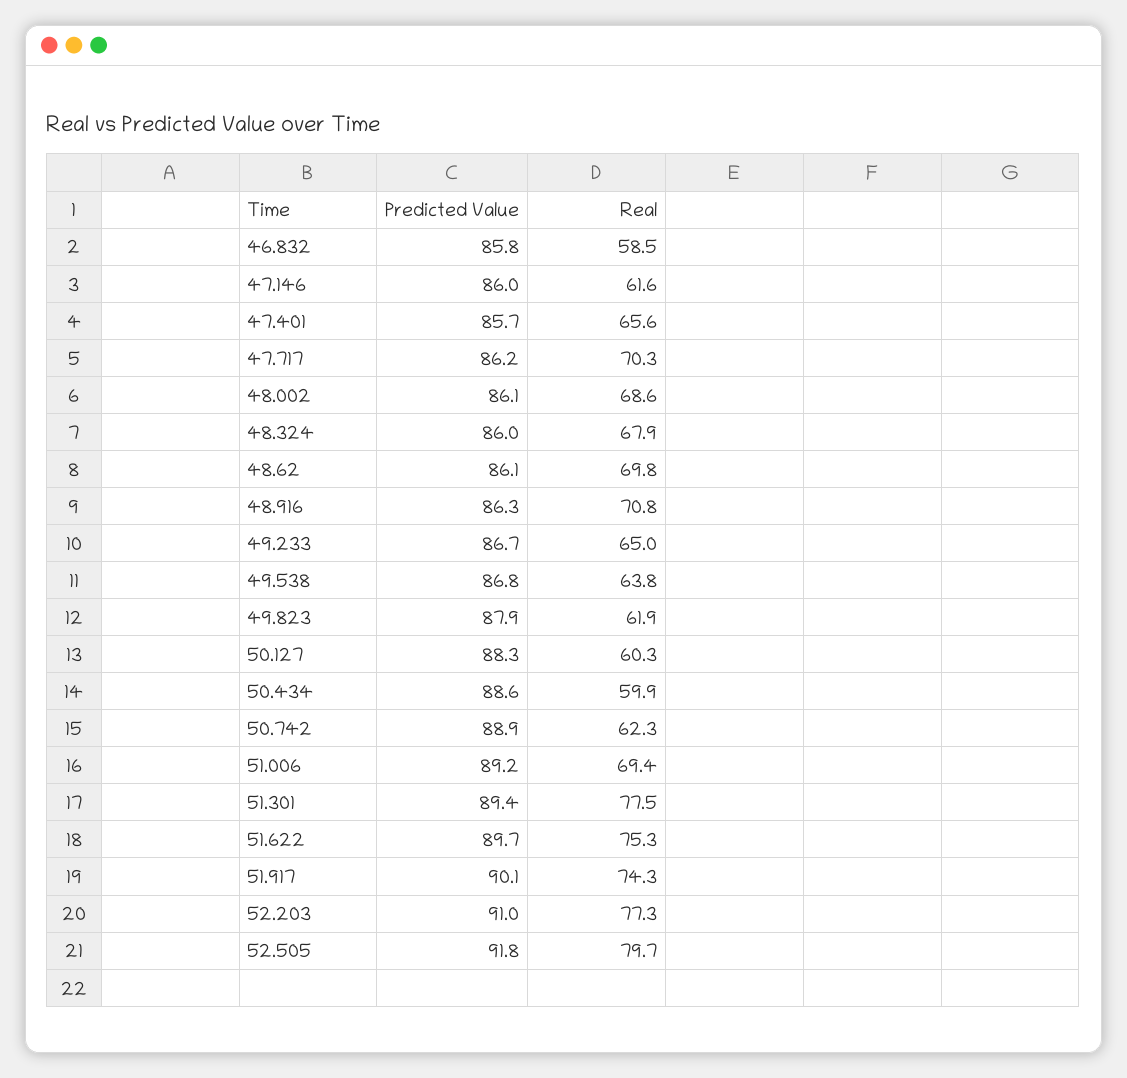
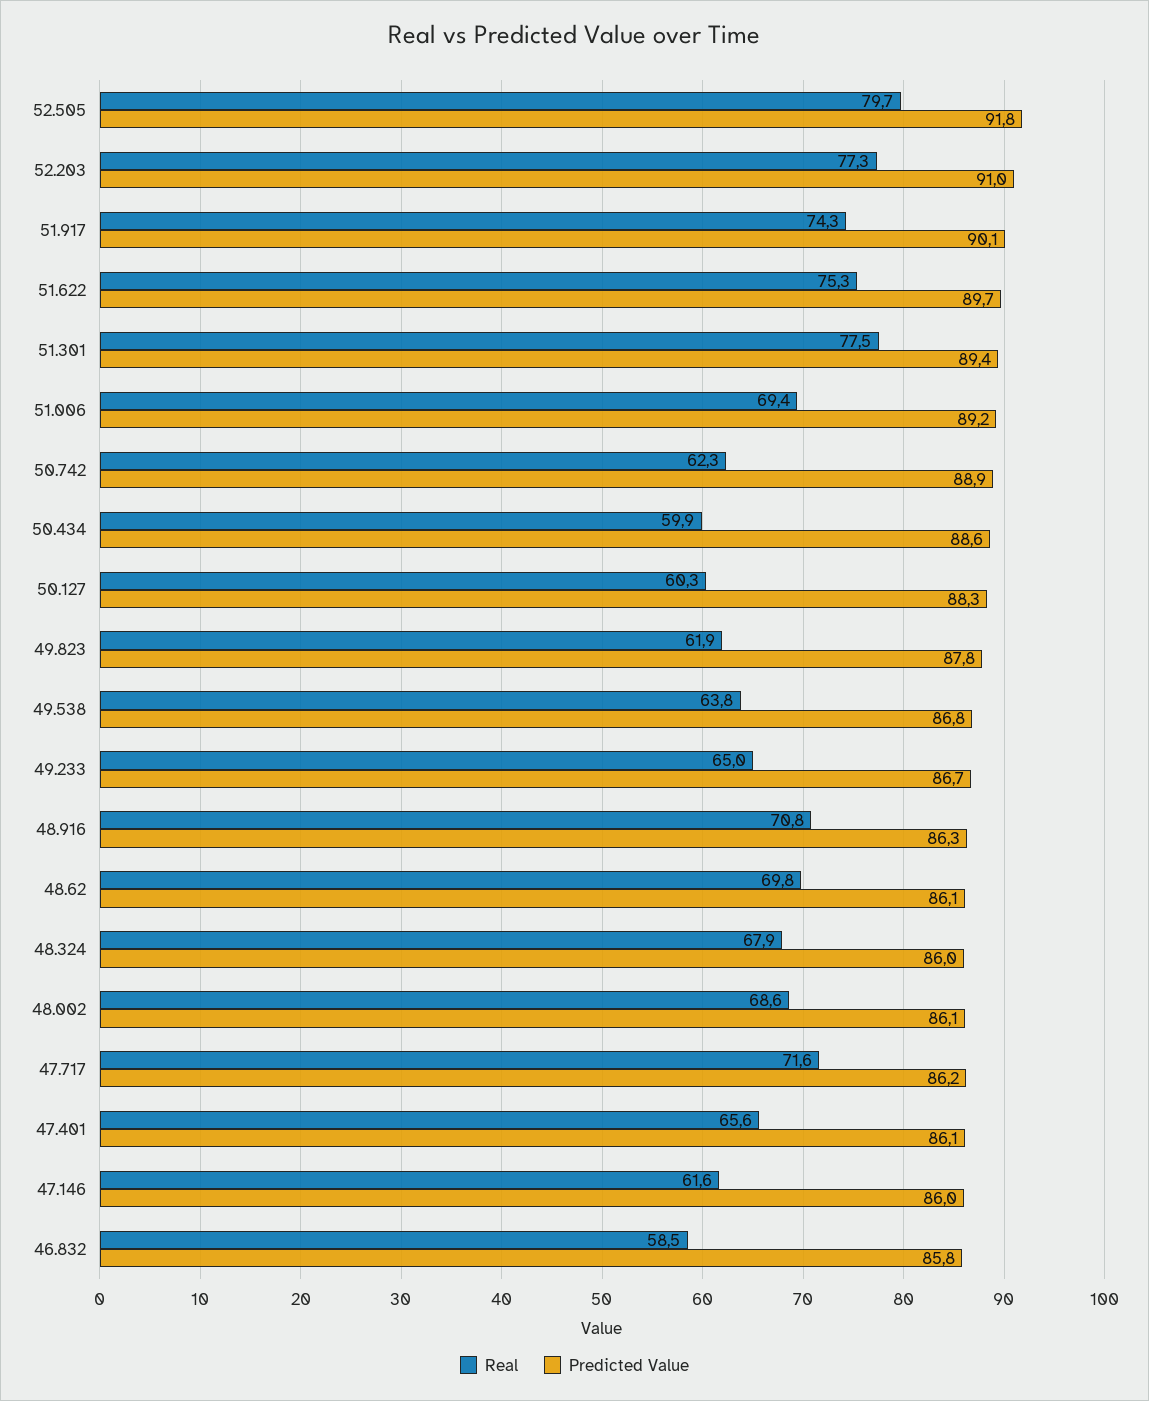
  {
    "Predicted Value": {
      "46.832": 85.8,
      "47.146": 86,
-     "47.401": 85.7,
+     "47.401": 86.1,
      "47.717": 86.2,
      "48.002": 86.1,
      "48.324": 86,
      "48.62": 86.1,
      "48.916": 86.3,
      "49.233": 86.7,
      "49.538": 86.8,
-     "49.823": 87.9,
+     "49.823": 87.8,
      "50.127": 88.3,
      "50.434": 88.6,
      "50.742": 88.9,
      "51.006": 89.2,
      "51.301": 89.4,
      "51.622": 89.7,
      "51.917": 90.1,
      "52.203": 91,
      "52.505": 91.8
    },
    "Real": {
      "46.832": 58.5,
      "47.146": 61.6,
      "47.401": 65.6,
-     "47.717": 70.3,
+     "47.717": 71.6,
      "48.002": 68.6,
      "48.324": 67.9,
      "48.62": 69.8,
      "48.916": 70.8,
      "49.233": 65,
      "49.538": 63.8,
      "49.823": 61.9,
      "50.127": 60.3,
      "50.434": 59.9,
      "50.742": 62.3,
      "51.006": 69.4,
      "51.301": 77.5,
      "51.622": 75.3,
      "51.917": 74.3,
      "52.203": 77.3,
      "52.505": 79.7
    }
  }

